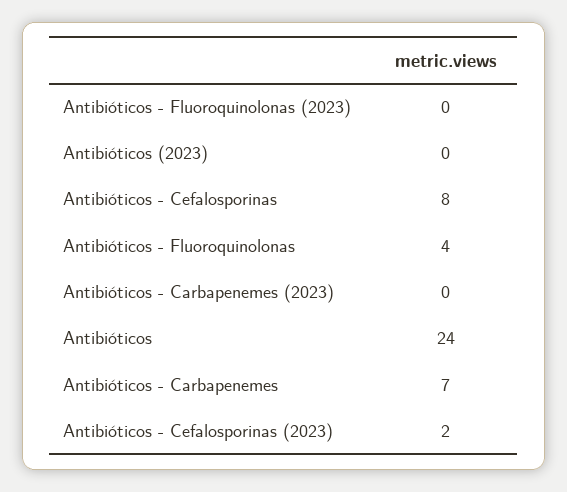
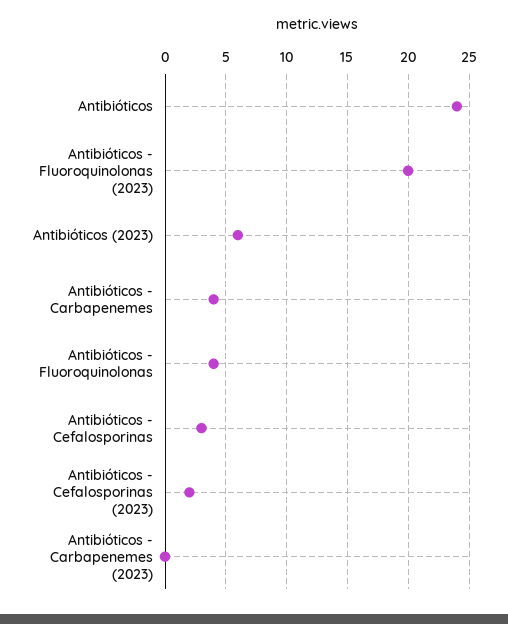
  {
-   "Antibióticos - Fluoroquinolonas (2023)": 0,
+   "Antibióticos - Fluoroquinolonas (2023)": 20,
-   "Antibióticos (2023)": 0,
+   "Antibióticos (2023)": 6,
-   "Antibióticos - Cefalosporinas": 8,
+   "Antibióticos - Cefalosporinas": 3,
    "Antibióticos - Fluoroquinolonas": 4,
    "Antibióticos - Carbapenemes (2023)": 0,
    "Antibióticos": 24,
-   "Antibióticos - Carbapenemes": 7,
+   "Antibióticos - Carbapenemes": 4,
    "Antibióticos - Cefalosporinas (2023)": 2
  }

